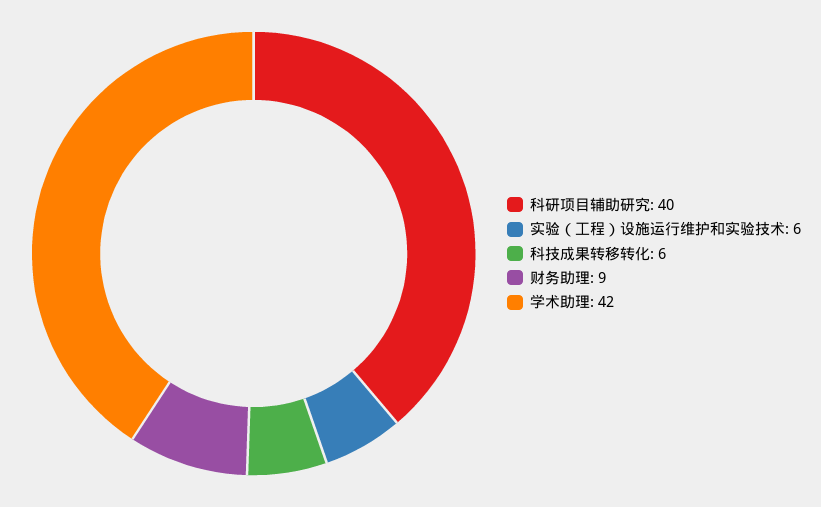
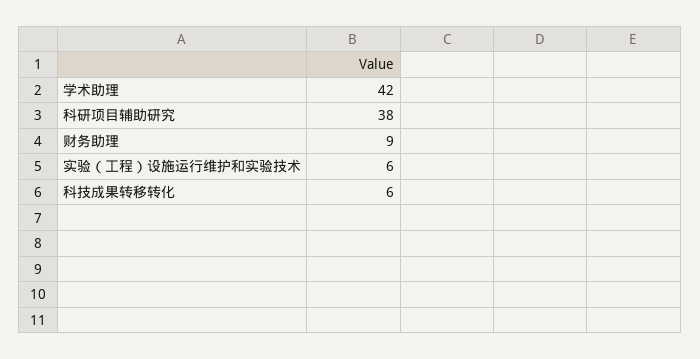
  {
-   "科研项目辅助研究": 40,
+   "科研项目辅助研究": 38,
    "实验（工程）设施运行维护和实验技术": 6,
    "科技成果转移转化": 6,
    "财务助理": 9,
    "学术助理": 42
  }

